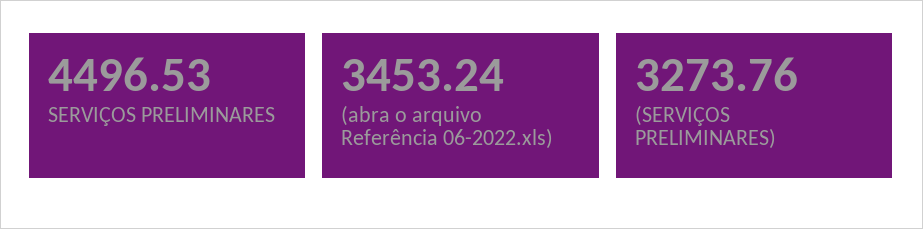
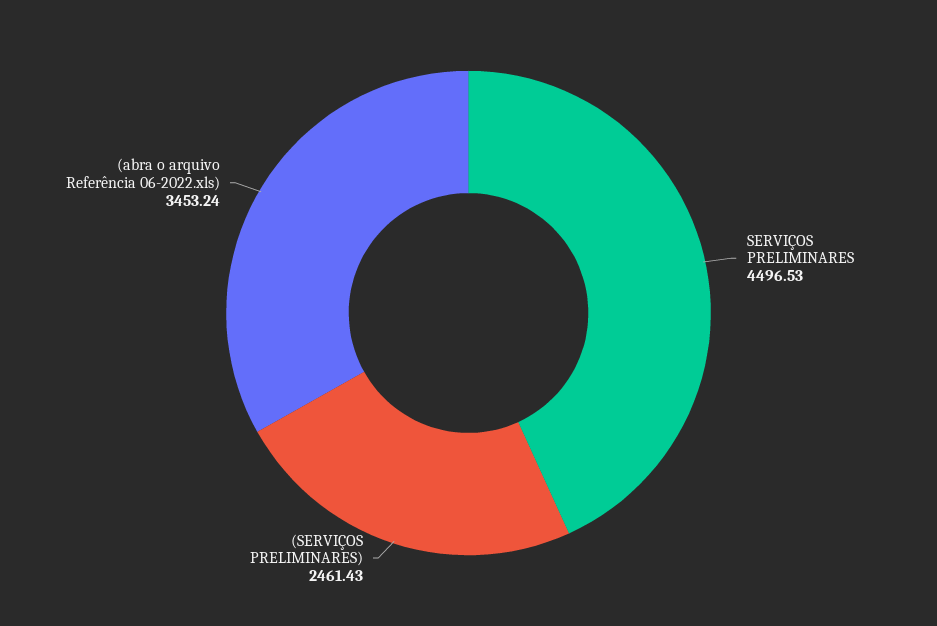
  {
    "SERVIÇOS PRELIMINARES": 4496.53,
    "(abra o arquivo Referência 06-2022.xls)": 3453.24,
-   "(SERVIÇOS PRELIMINARES)": 3273.76
+   "(SERVIÇOS PRELIMINARES)": 2461.43
  }

